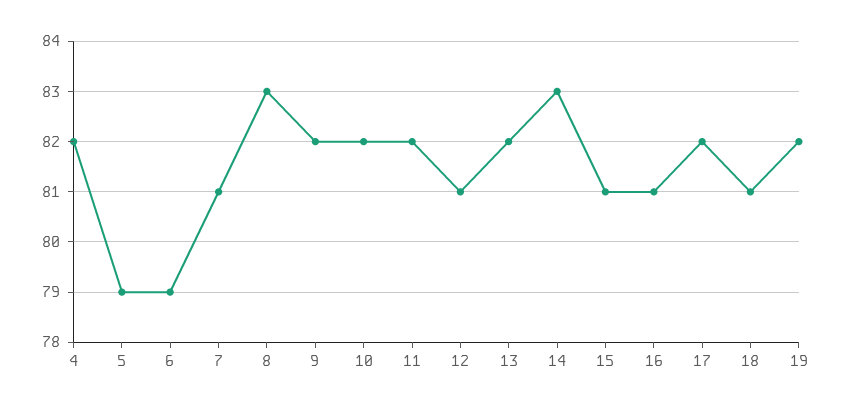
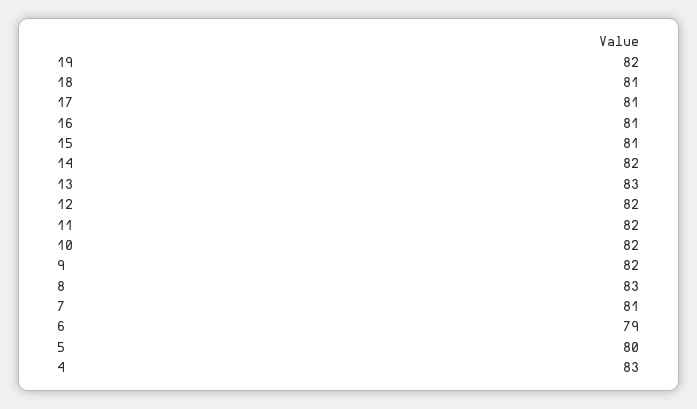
  {
-   "4": 82,
+   "4": 83,
-   "5": 79,
+   "5": 80,
    "6": 79,
    "7": 81,
    "8": 83,
    "9": 82,
    "10": 82,
    "11": 82,
-   "12": 81,
+   "12": 82,
-   "13": 82,
+   "13": 83,
-   "14": 83,
+   "14": 82,
    "15": 81,
    "16": 81,
-   "17": 82,
+   "17": 81,
    "18": 81,
    "19": 82
  }

